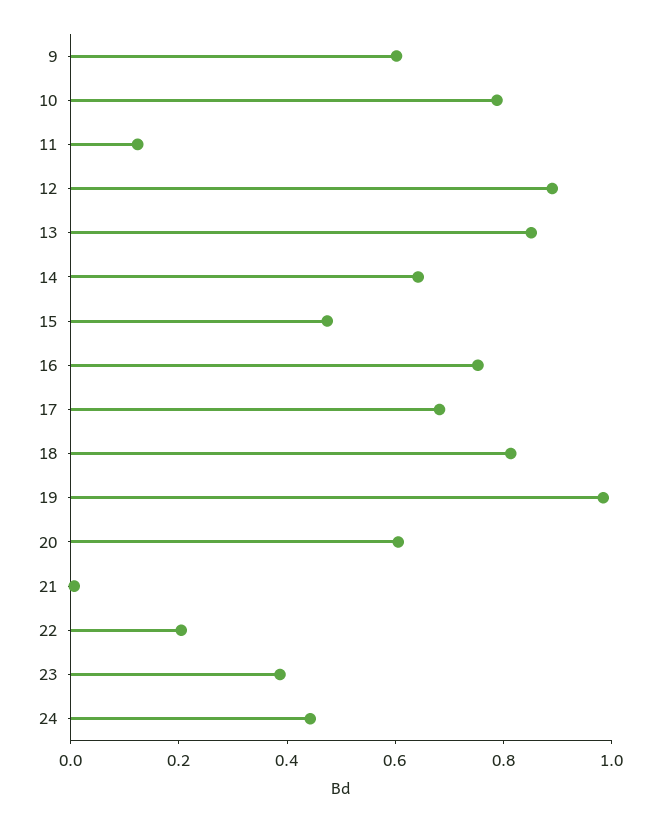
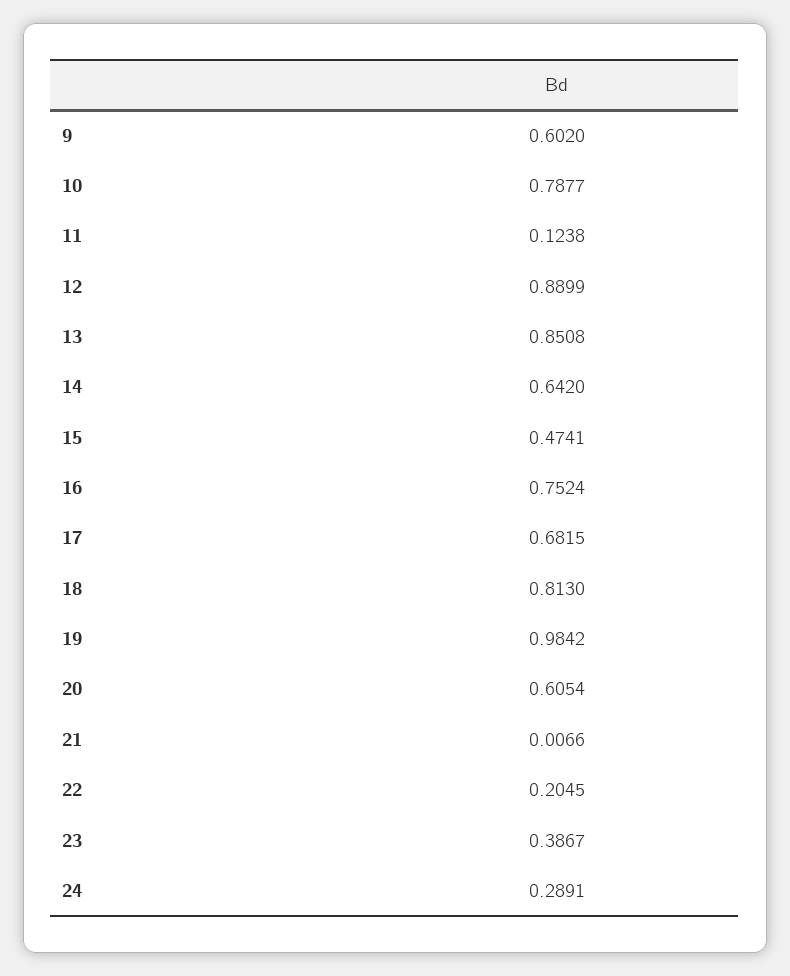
  {
    "9": 0.602,
    "10": 0.7877,
    "11": 0.1238,
    "12": 0.8899,
    "13": 0.8508,
    "14": 0.642,
    "15": 0.4741,
    "16": 0.7524,
    "17": 0.6815,
    "18": 0.813,
    "19": 0.9842,
    "20": 0.6054,
    "21": 0.0066,
    "22": 0.2045,
    "23": 0.3867,
-   "24": 0.45
+   "24": 0.2891
  }

